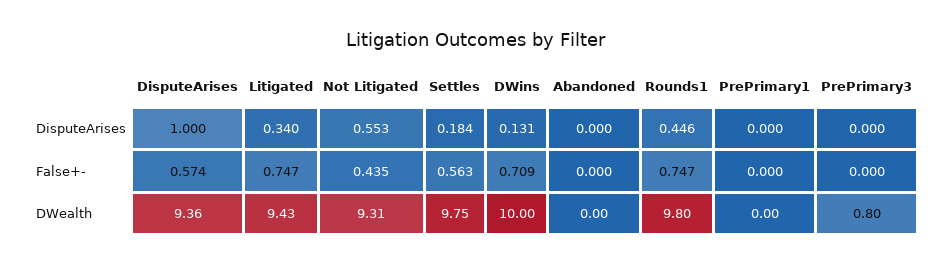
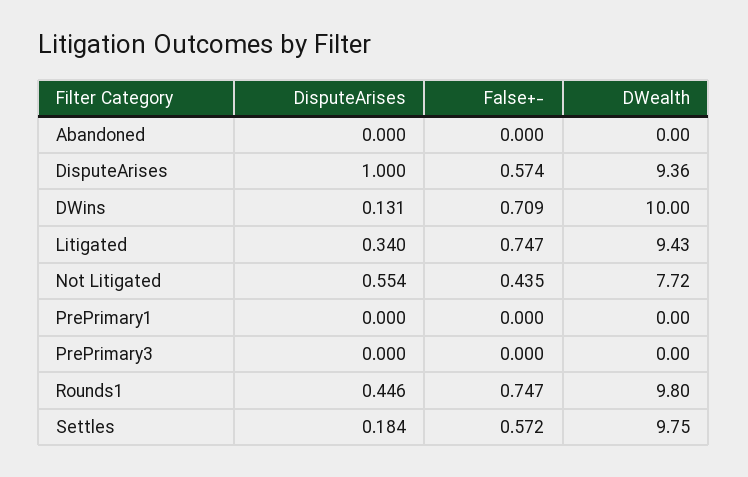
  {
    "DisputeArises": {
      "DisputeArises": 1,
      "False+-": 0.574,
      "DWealth": 9.36
    },
    "Litigated": {
      "DisputeArises": 0.34,
      "False+-": 0.747,
      "DWealth": 9.43
    },
    "Not Litigated": {
-     "DisputeArises": 0.553,
+     "DisputeArises": 0.554,
      "False+-": 0.435,
-     "DWealth": 9.31
+     "DWealth": 7.72
    },
    "Settles": {
      "DisputeArises": 0.184,
-     "False+-": 0.563,
+     "False+-": 0.572,
      "DWealth": 9.75
    },
    "DWins": {
      "DisputeArises": 0.131,
      "False+-": 0.709,
      "DWealth": 10
    },
    "Abandoned": {
      "DisputeArises": 0,
      "False+-": 0,
      "DWealth": 0
    },
    "Rounds1": {
      "DisputeArises": 0.446,
      "False+-": 0.747,
      "DWealth": 9.8
    },
    "PrePrimary1": {
      "DisputeArises": 0,
      "False+-": 0,
      "DWealth": 0
    },
    "PrePrimary3": {
      "DisputeArises": 0,
      "False+-": 0,
-     "DWealth": 0.8
+     "DWealth": 0
    }
  }

